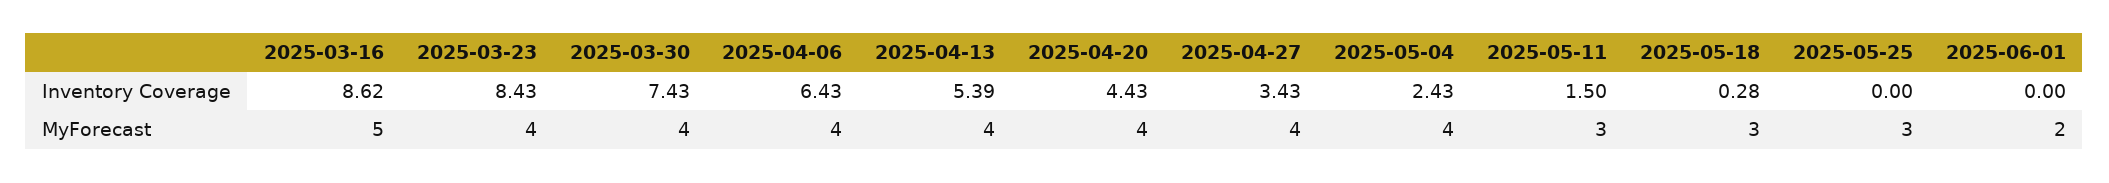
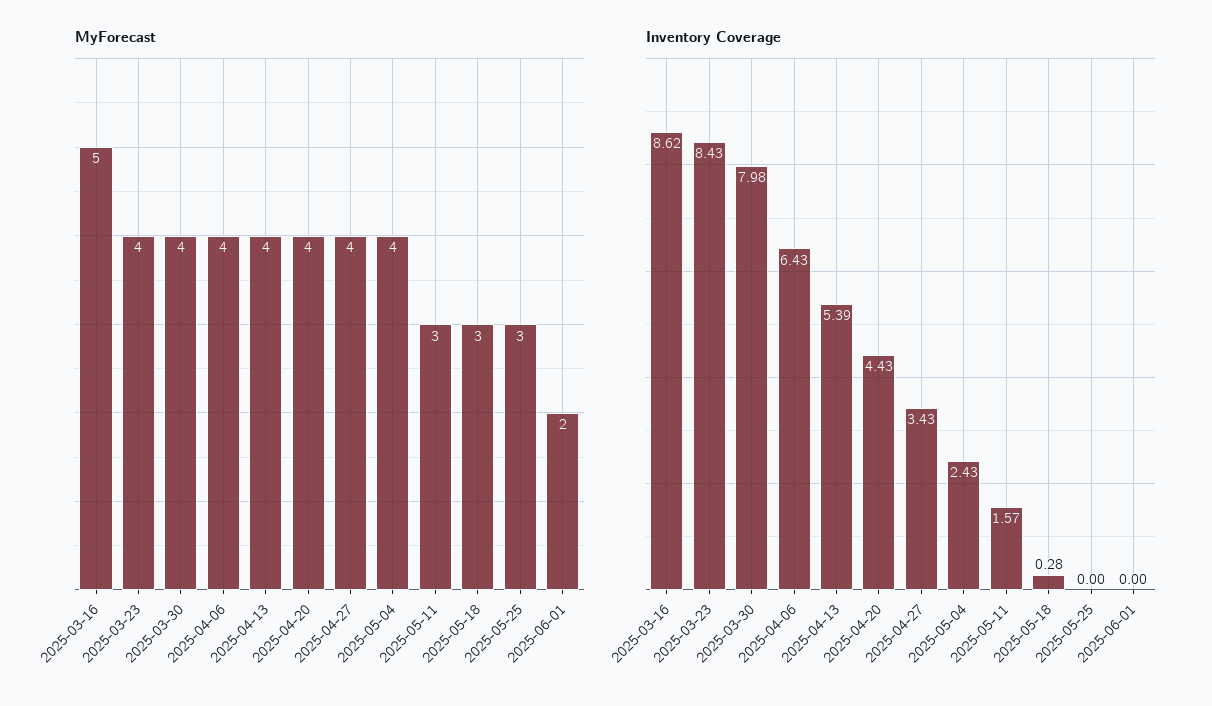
  {
    "Inventory Coverage": {
      "2025-03-16": 8.62,
      "2025-03-23": 8.43,
-     "2025-03-30": 7.43,
+     "2025-03-30": 7.98,
      "2025-04-06": 6.43,
      "2025-04-13": 5.39,
      "2025-04-20": 4.43,
      "2025-04-27": 3.43,
      "2025-05-04": 2.43,
-     "2025-05-11": 1.5,
+     "2025-05-11": 1.57,
      "2025-05-18": 0.28,
      "2025-05-25": 0,
      "2025-06-01": 0
    },
    "MyForecast": {
      "2025-03-16": 5,
      "2025-03-23": 4,
      "2025-03-30": 4,
      "2025-04-06": 4,
      "2025-04-13": 4,
      "2025-04-20": 4,
      "2025-04-27": 4,
      "2025-05-04": 4,
      "2025-05-11": 3,
      "2025-05-18": 3,
      "2025-05-25": 3,
      "2025-06-01": 2
    }
  }

